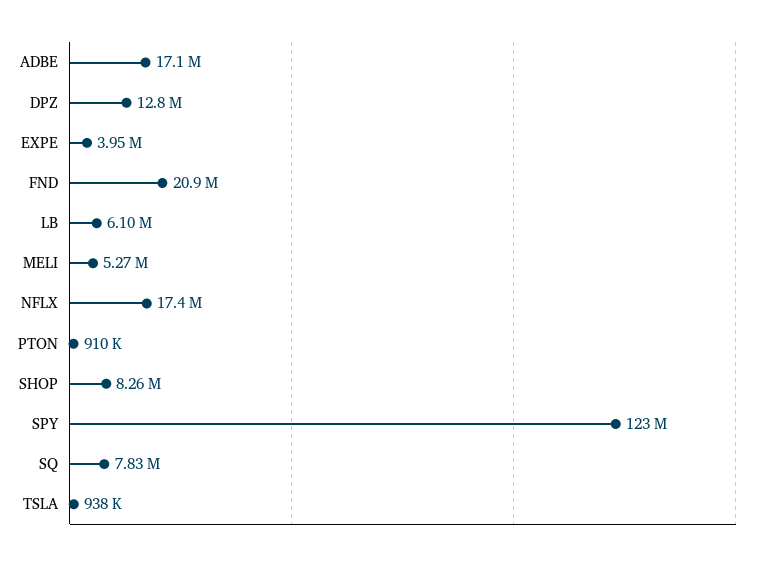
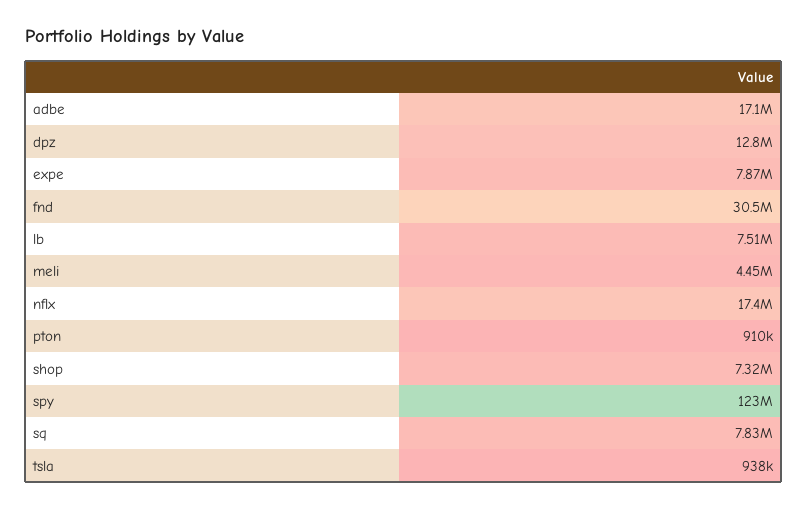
  {
    "ADBE": 17100000,
    "DPZ": 12800000,
-   "EXPE": 3950000,
+   "EXPE": 7870000,
-   "FND": 20900000,
+   "FND": 30500000,
-   "LB": 6100000,
+   "LB": 7510000,
-   "MELI": 5270000,
+   "MELI": 4450000,
    "NFLX": 17400000,
    "PTON": 910000,
-   "SHOP": 8260000,
+   "SHOP": 7320000,
    "SPY": 123000000,
    "SQ": 7830000,
    "TSLA": 938000
  }

